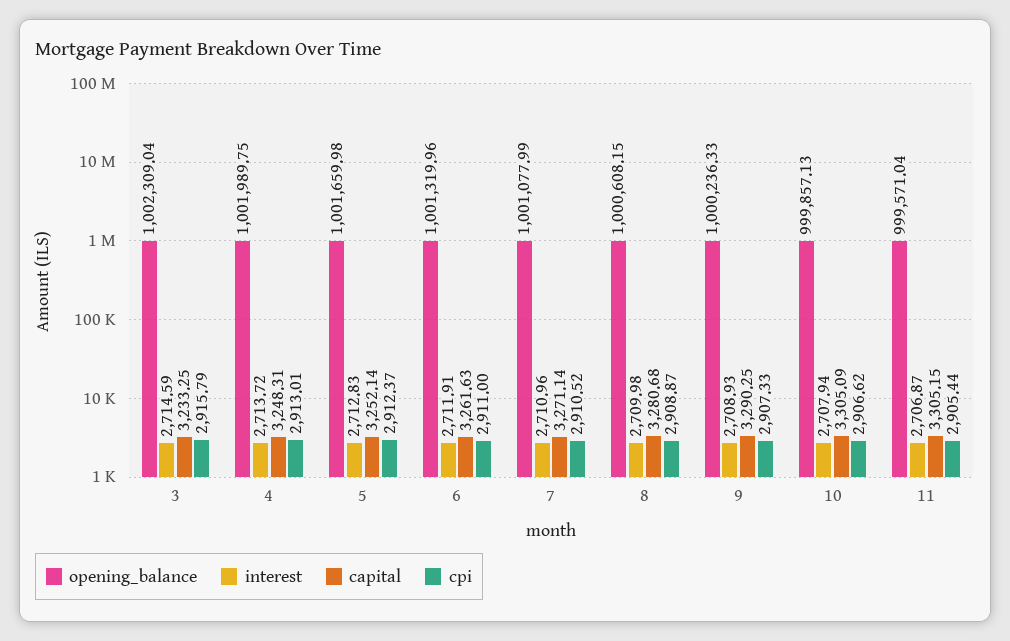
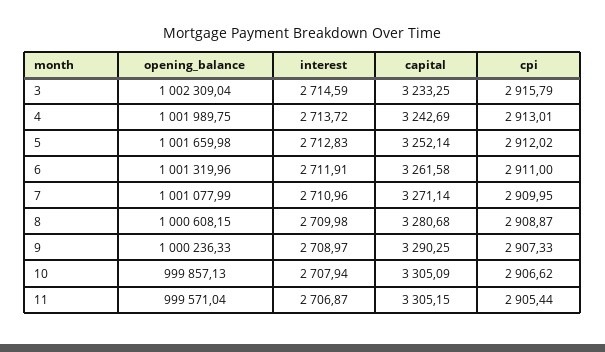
  {
    "opening_balance": {
      "3": 1002309.04,
      "4": 1001989.75,
      "5": 1001659.98,
      "6": 1001319.96,
      "7": 1001077.99,
      "8": 1000608.15,
      "9": 1000236.33,
      "10": 999857.13,
      "11": 999571.04
    },
    "interest": {
      "3": 2714.59,
      "4": 2713.72,
      "5": 2712.83,
      "6": 2711.91,
      "7": 2710.96,
      "8": 2709.98,
-     "9": 2708.93,
+     "9": 2708.97,
      "10": 2707.94,
      "11": 2706.87
    },
    "capital": {
      "3": 3233.25,
-     "4": 3248.31,
+     "4": 3242.69,
      "5": 3252.14,
-     "6": 3261.63,
+     "6": 3261.58,
      "7": 3271.14,
      "8": 3280.68,
      "9": 3290.25,
      "10": 3305.09,
      "11": 3305.15
    },
    "cpi": {
      "3": 2915.79,
      "4": 2913.01,
-     "5": 2912.37,
+     "5": 2912.02,
      "6": 2911,
-     "7": 2910.52,
+     "7": 2909.95,
      "8": 2908.87,
      "9": 2907.33,
      "10": 2906.62,
      "11": 2905.44
    }
  }

